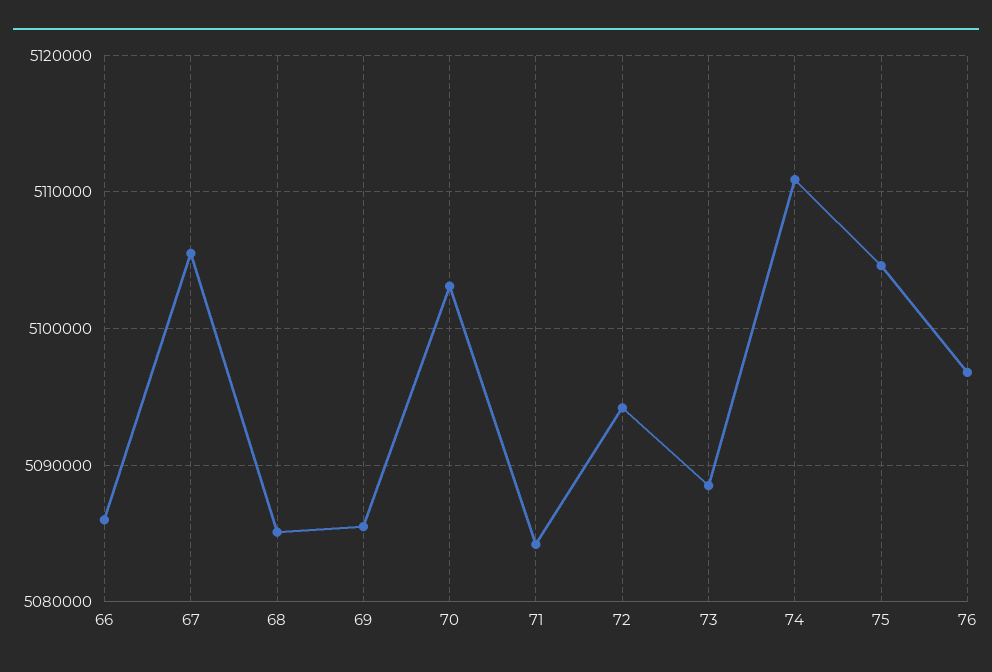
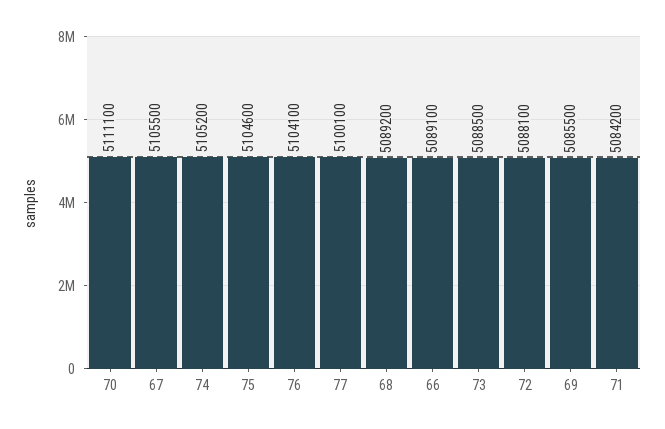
  {
-   "66": 5086000,
+   "66": 5089100,
    "67": 5105500,
-   "68": 5085000,
+   "68": 5089200,
    "69": 5085500,
-   "70": 5103000,
+   "70": 5111100,
    "71": 5084200,
-   "72": 5094000,
+   "72": 5088100,
    "73": 5088500,
-   "74": 5111000,
+   "74": 5105200,
    "75": 5104600,
-   "76": 5097000
+   "76": 5104100,
+   "77": 5100100
  }

